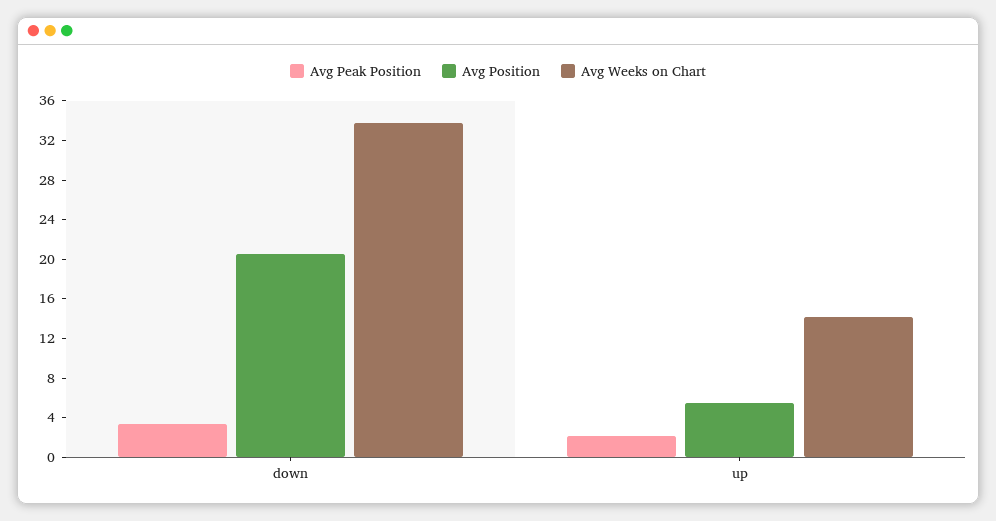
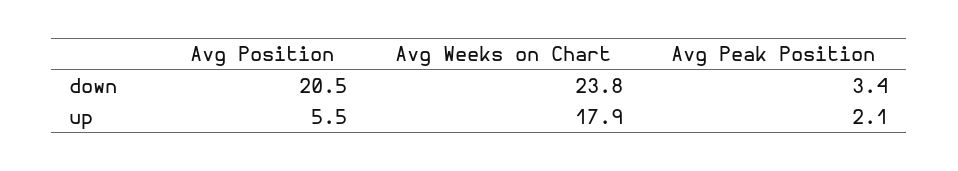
  {
    "Avg Peak Position": {
      "down": 3.4,
      "up": 2.1
    },
    "Avg Position": {
      "down": 20.5,
      "up": 5.5
    },
    "Avg Weeks on Chart": {
-     "down": 34,
+     "down": 23.8,
-     "up": 14
+     "up": 17.9
    }
  }

